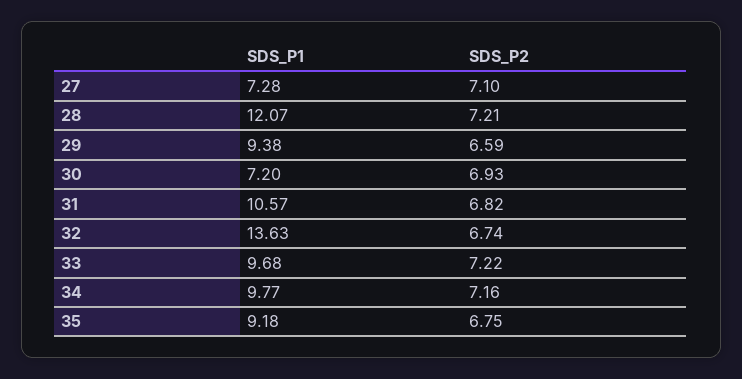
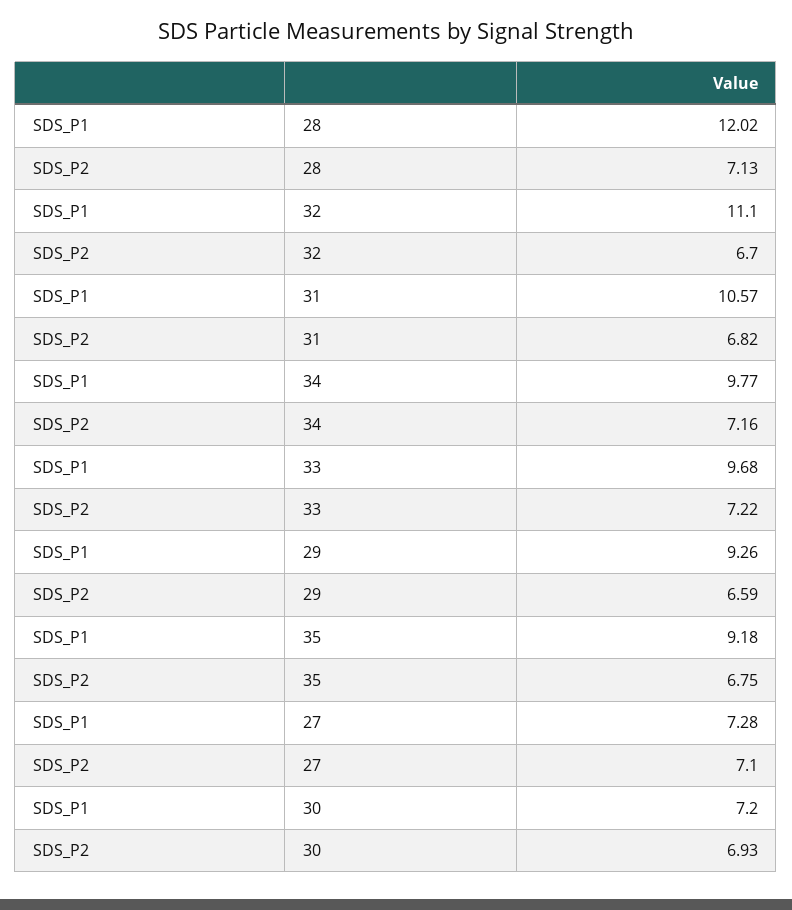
  {
    "SDS_P1": {
      "27": 7.28,
-     "28": 12.07,
+     "28": 12.02,
-     "29": 9.38,
+     "29": 9.26,
      "30": 7.2,
      "31": 10.57,
-     "32": 13.63,
+     "32": 11.1,
      "33": 9.68,
      "34": 9.77,
      "35": 9.18
    },
    "SDS_P2": {
      "27": 7.1,
-     "28": 7.21,
+     "28": 7.13,
      "29": 6.59,
      "30": 6.93,
      "31": 6.82,
-     "32": 6.74,
+     "32": 6.7,
      "33": 7.22,
      "34": 7.16,
      "35": 6.75
    }
  }

